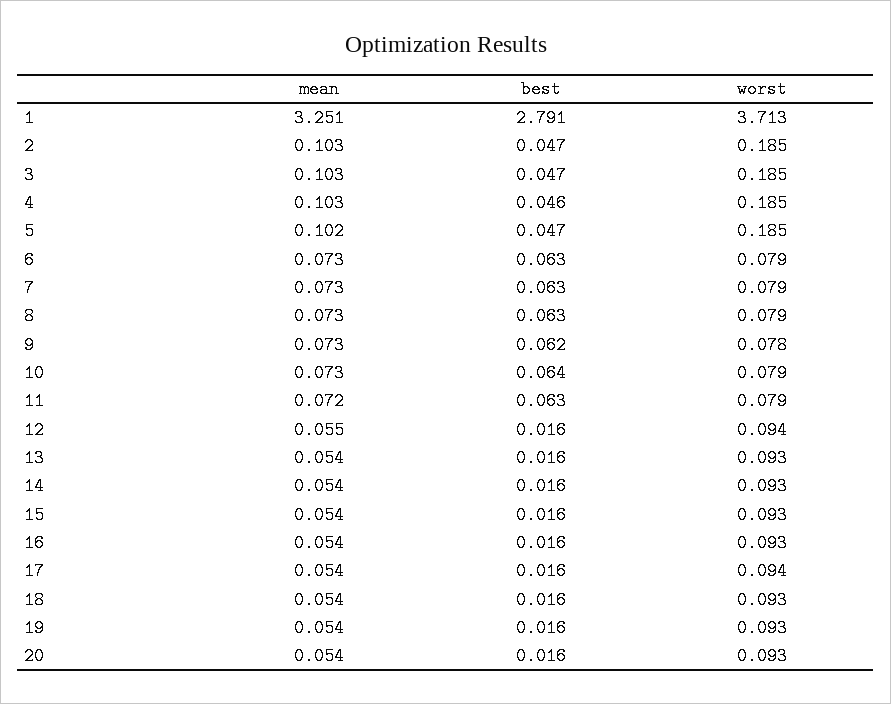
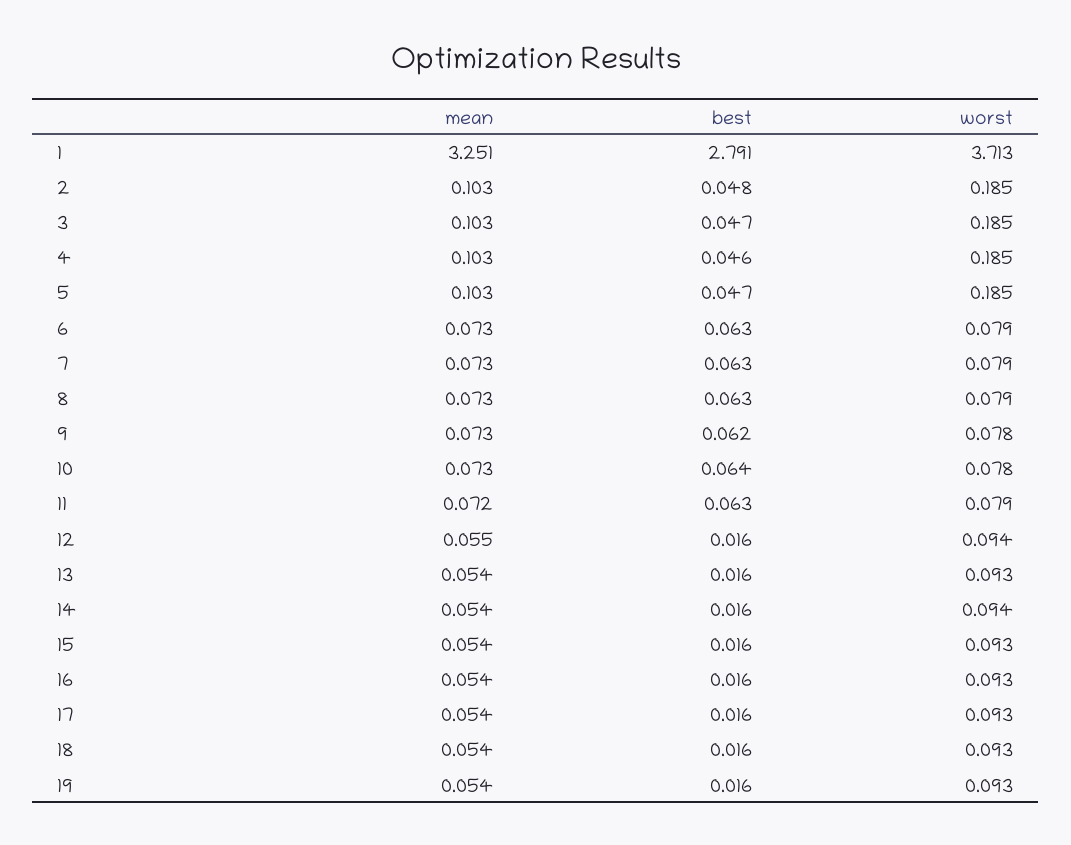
  {
    "mean": {
      "1": 3.251,
      "2": 0.103,
      "3": 0.103,
      "4": 0.103,
-     "5": 0.102,
+     "5": 0.103,
      "6": 0.073,
      "7": 0.073,
      "8": 0.073,
      "9": 0.073,
      "10": 0.073,
      "11": 0.072,
      "12": 0.055,
      "13": 0.054,
      "14": 0.054,
      "15": 0.054,
      "16": 0.054,
      "17": 0.054,
      "18": 0.054,
-     "19": 0.054,
+     "19": 0.054
-     "20": 0.054
    },
    "best": {
      "1": 2.791,
-     "2": 0.047,
+     "2": 0.048,
      "3": 0.047,
      "4": 0.046,
      "5": 0.047,
      "6": 0.063,
      "7": 0.063,
      "8": 0.063,
      "9": 0.062,
      "10": 0.064,
      "11": 0.063,
      "12": 0.016,
      "13": 0.016,
      "14": 0.016,
      "15": 0.016,
      "16": 0.016,
      "17": 0.016,
      "18": 0.016,
-     "19": 0.016,
+     "19": 0.016
-     "20": 0.016
    },
    "worst": {
      "1": 3.713,
      "2": 0.185,
      "3": 0.185,
      "4": 0.185,
      "5": 0.185,
      "6": 0.079,
      "7": 0.079,
      "8": 0.079,
      "9": 0.078,
-     "10": 0.079,
+     "10": 0.078,
      "11": 0.079,
      "12": 0.094,
      "13": 0.093,
-     "14": 0.093,
+     "14": 0.094,
      "15": 0.093,
      "16": 0.093,
-     "17": 0.094,
+     "17": 0.093,
      "18": 0.093,
-     "19": 0.093,
+     "19": 0.093
-     "20": 0.093
    }
  }

